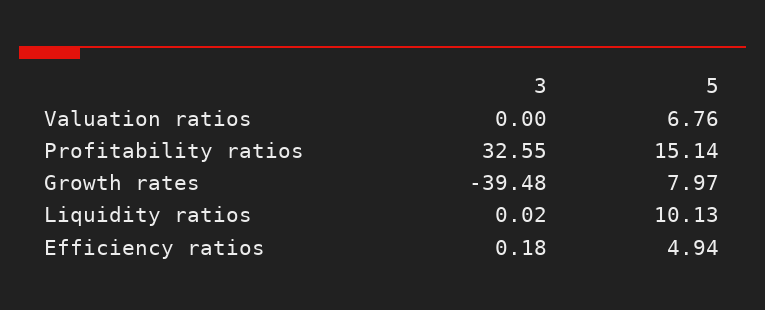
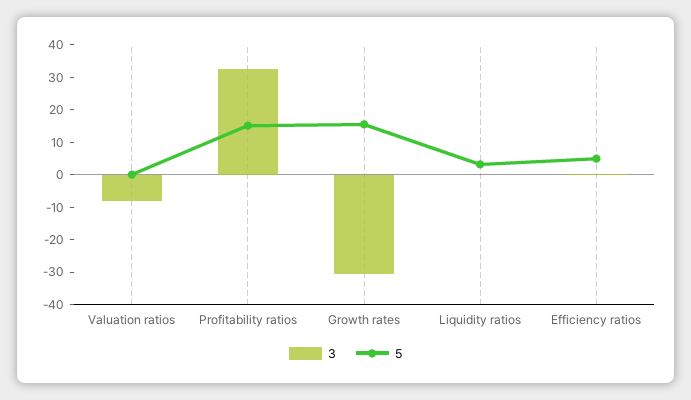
  {
    "3": {
-     "Valuation ratios": 0,
+     "Valuation ratios": -7.5,
      "Profitability ratios": 32.55,
-     "Growth rates": -39.48,
+     "Growth rates": -30,
      "Liquidity ratios": 0.02,
      "Efficiency ratios": 0.18
    },
    "5": {
-     "Valuation ratios": 6.76,
+     "Valuation ratios": 0,
      "Profitability ratios": 15.14,
-     "Growth rates": 7.97,
+     "Growth rates": 15,
-     "Liquidity ratios": 10.13,
+     "Liquidity ratios": 2.5,
      "Efficiency ratios": 4.94
    }
  }

